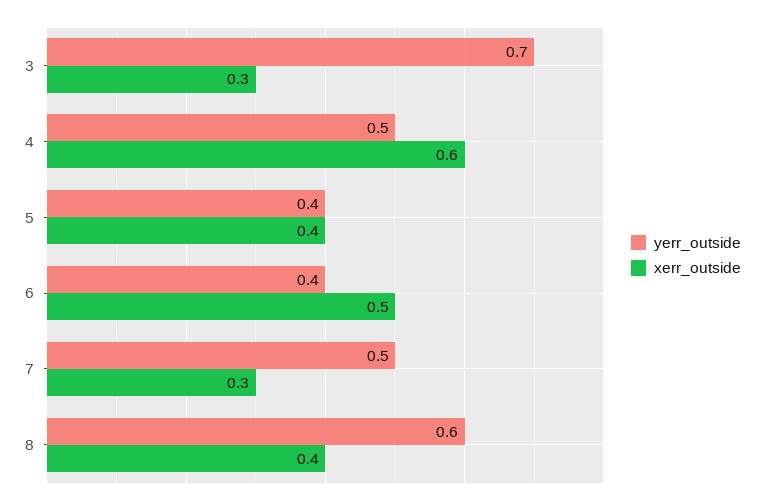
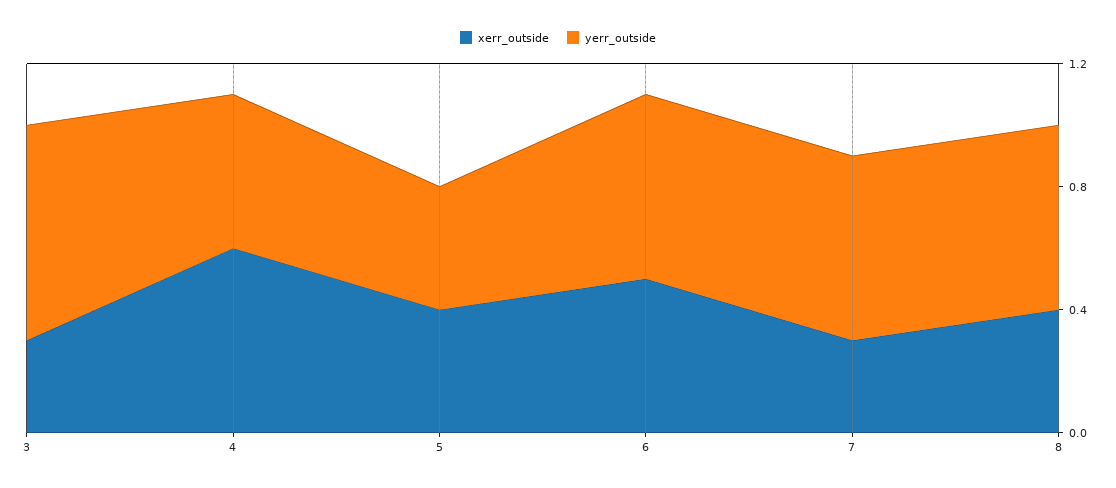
  {
    "yerr_outside": {
      "3": 0.7,
      "4": 0.5,
      "5": 0.4,
-     "6": 0.4,
+     "6": 0.6,
-     "7": 0.5,
+     "7": 0.6,
      "8": 0.6
    },
    "xerr_outside": {
      "3": 0.3,
      "4": 0.6,
      "5": 0.4,
      "6": 0.5,
      "7": 0.3,
      "8": 0.4
    }
  }

